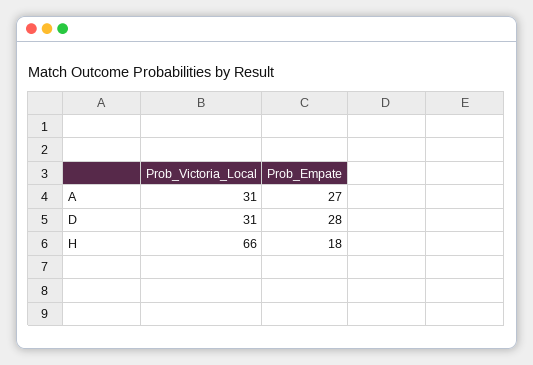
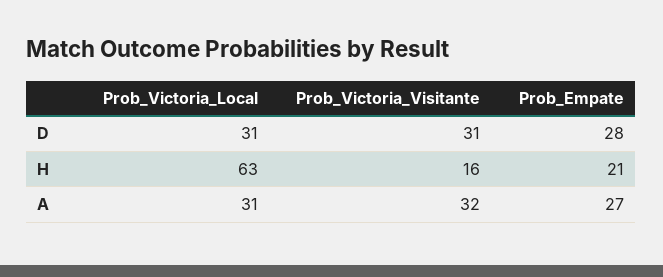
  {
    "Prob_Victoria_Local": {
      "A": 31,
      "D": 31,
-     "H": 66
+     "H": 63
    },
    "Prob_Empate": {
      "A": 27,
      "D": 28,
-     "H": 18
+     "H": 21
-   }
+   },
+   "Prob_Victoria_Visitante": {
+     "D": 31,
+     "H": 16,
+     "A": 32
+   }
  }

